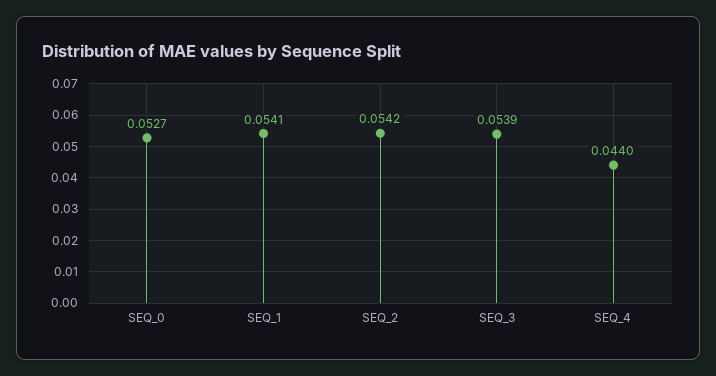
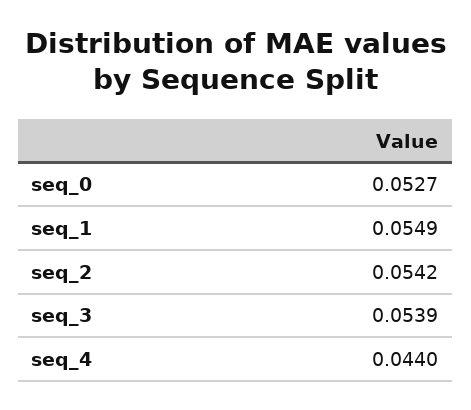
  {
    "SEQ_0": 0.0527,
-   "SEQ_1": 0.0541,
+   "SEQ_1": 0.0549,
    "SEQ_2": 0.0542,
    "SEQ_3": 0.0539,
    "SEQ_4": 0.044
  }

